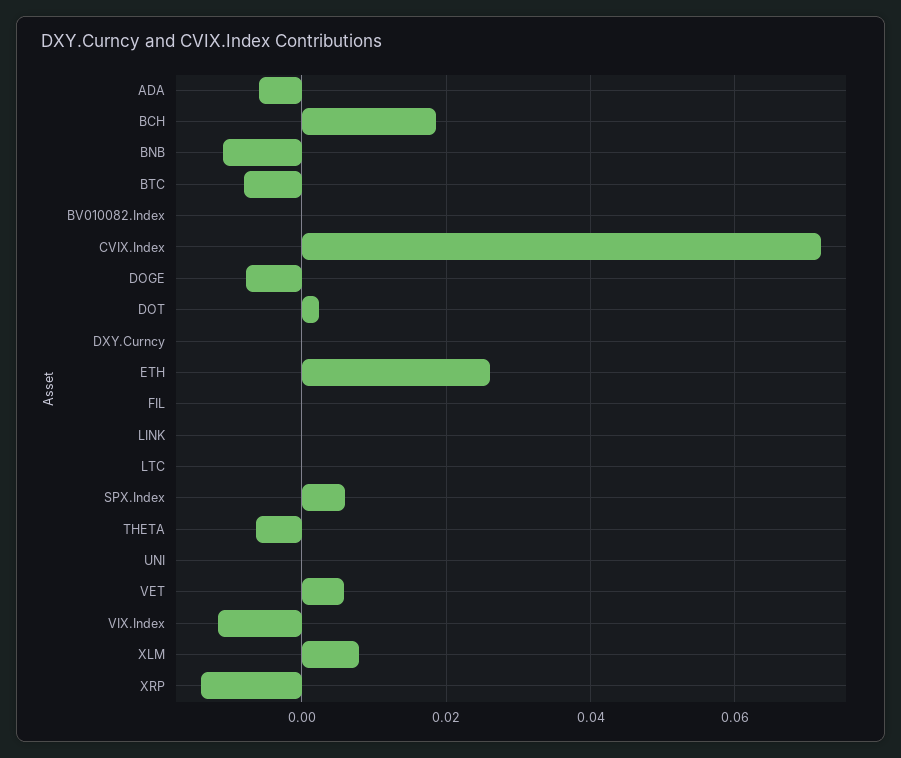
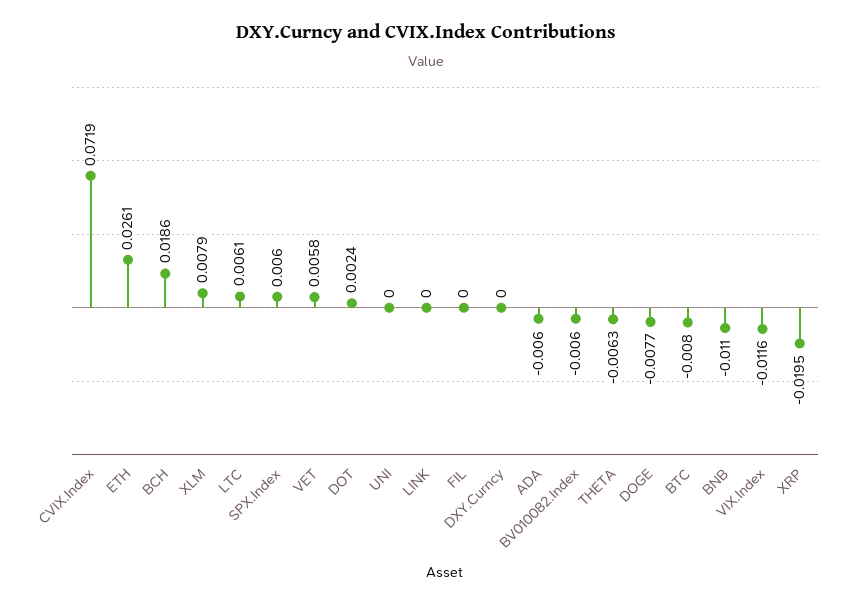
  {
    "ADA": -0.006,
    "BCH": 0.0186,
    "BNB": -0.011,
    "BTC": -0.008,
-   "BV010082.Index": 0,
+   "BV010082.Index": -0.006,
    "CVIX.Index": 0.0719,
    "DOGE": -0.0077,
    "DOT": 0.0024,
    "DXY.Curncy": 0,
    "ETH": 0.0261,
    "FIL": 0,
    "LINK": 0,
-   "LTC": 0,
+   "LTC": 0.0061,
    "SPX.Index": 0.006,
    "THETA": -0.0063,
    "UNI": 0,
    "VET": 0.0058,
    "VIX.Index": -0.0116,
    "XLM": 0.0079,
-   "XRP": -0.014
+   "XRP": -0.0195
  }

